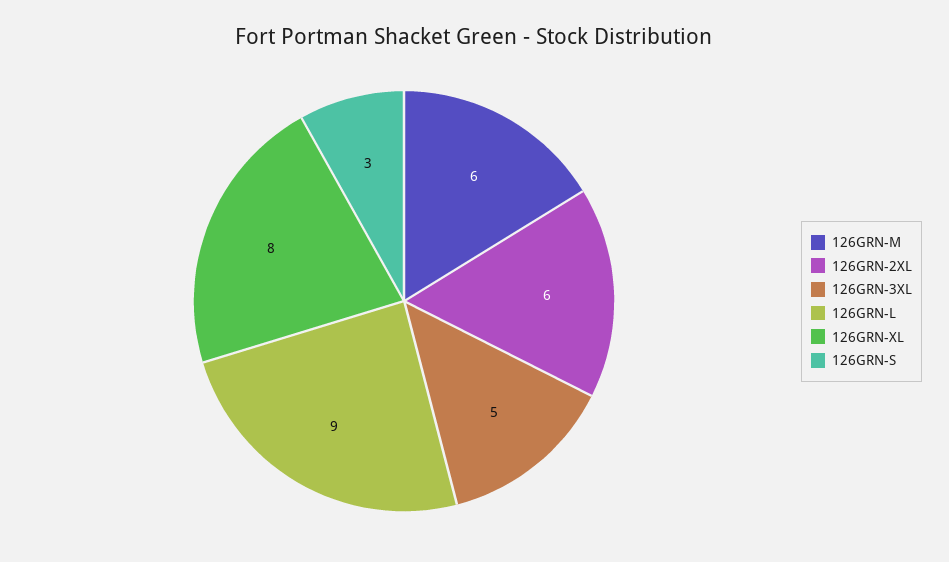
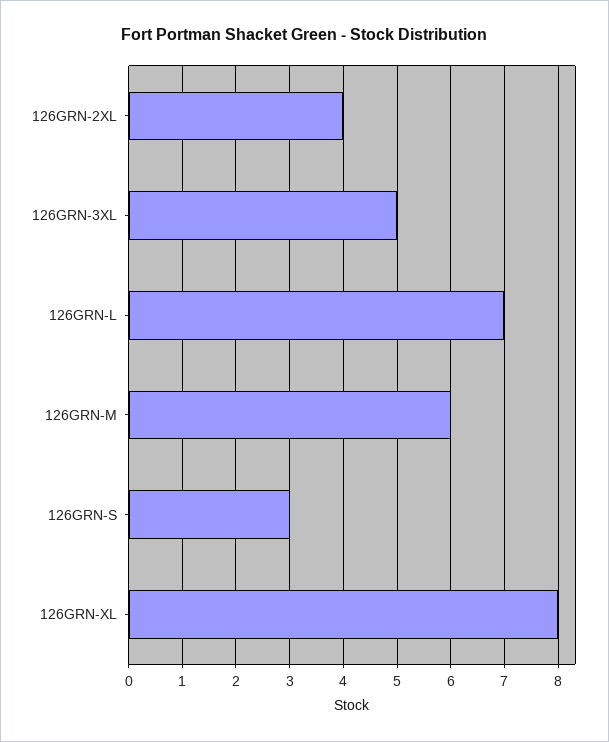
  {
    "126GRN-M": 6,
-   "126GRN-2XL": 6,
+   "126GRN-2XL": 4,
    "126GRN-3XL": 5,
-   "126GRN-L": 9,
+   "126GRN-L": 7,
    "126GRN-XL": 8,
    "126GRN-S": 3
  }

